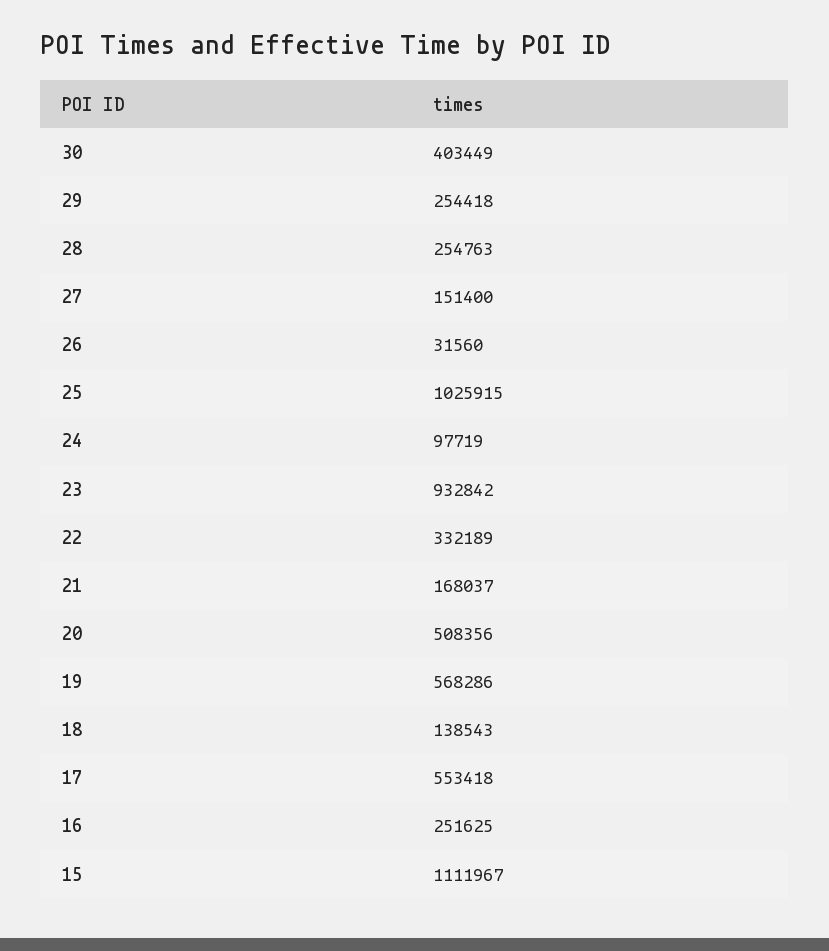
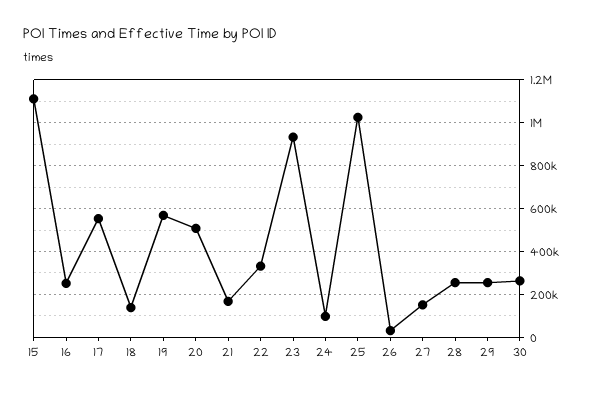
  {
-   "30": 403449,
+   "30": 250000,
    "29": 254418,
    "28": 254763,
    "27": 151400,
    "26": 31560,
    "25": 1025915,
    "24": 97719,
    "23": 932842,
    "22": 332189,
    "21": 168037,
    "20": 508356,
    "19": 568286,
    "18": 138543,
    "17": 553418,
    "16": 251625,
    "15": 1111967
  }

